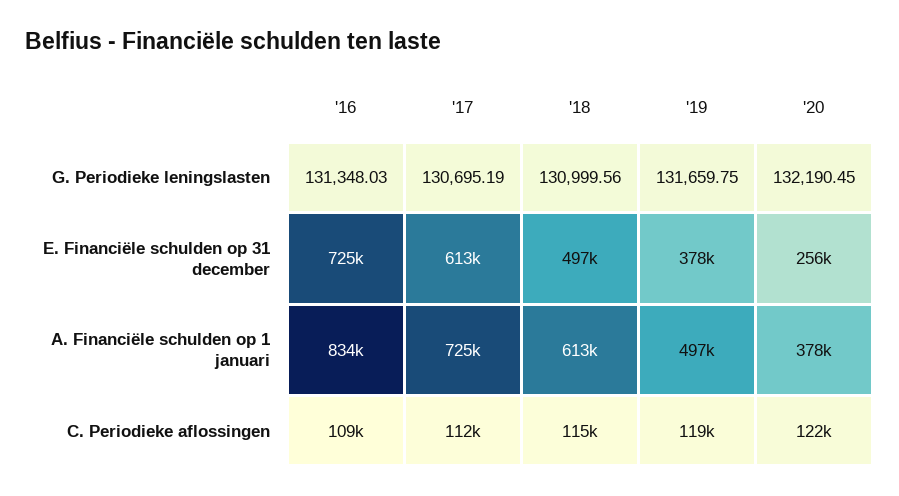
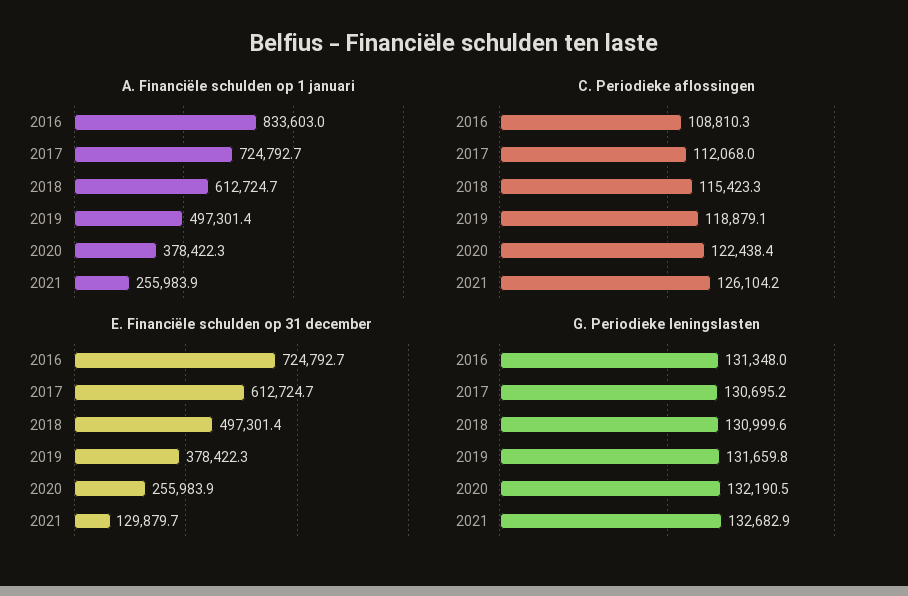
  {
    "G. Periodieke leningslasten": {
      "'16": 131348.03,
      "'17": 130695.19,
      "'18": 130999.56,
      "'19": 131659.75,
-     "'20": 132190.45
+     "'20": 132190.45,
+     "2021": 132682.9
    },
    "E. Financiële schulden op 31 december": {
      "'16": 724792.7,
      "'17": 612724.7,
      "'18": 497301.4,
      "'19": 378422.3,
-     "'20": 255983.9
+     "'20": 255983.9,
+     "2021": 129879.7
    },
    "A. Financiële schulden op 1 januari": {
      "'16": 833603,
      "'17": 724792.7,
      "'18": 612724.7,
      "'19": 497301.4,
-     "'20": 378422.3
+     "'20": 378422.3,
+     "2021": 255983.9
    },
    "C. Periodieke aflossingen": {
      "'16": 108810.3,
      "'17": 112068,
      "'18": 115423.3,
      "'19": 118879.1,
-     "'20": 122438.4
+     "'20": 122438.4,
+     "2021": 126104.2
    }
  }

